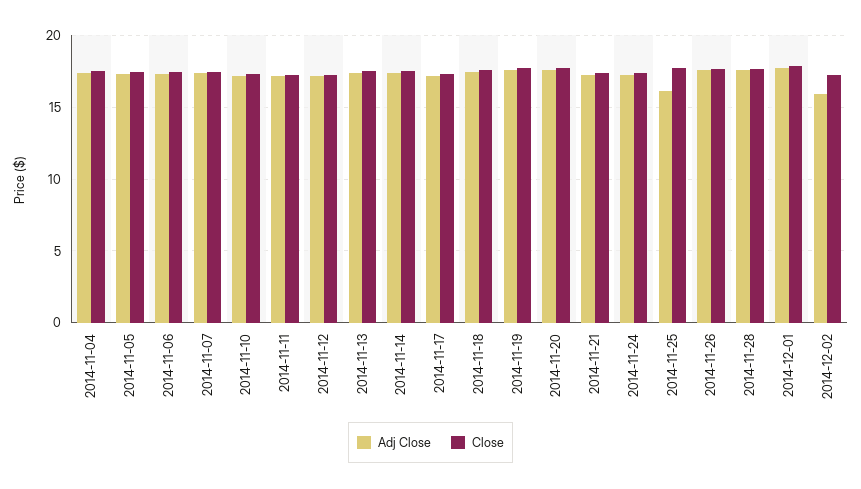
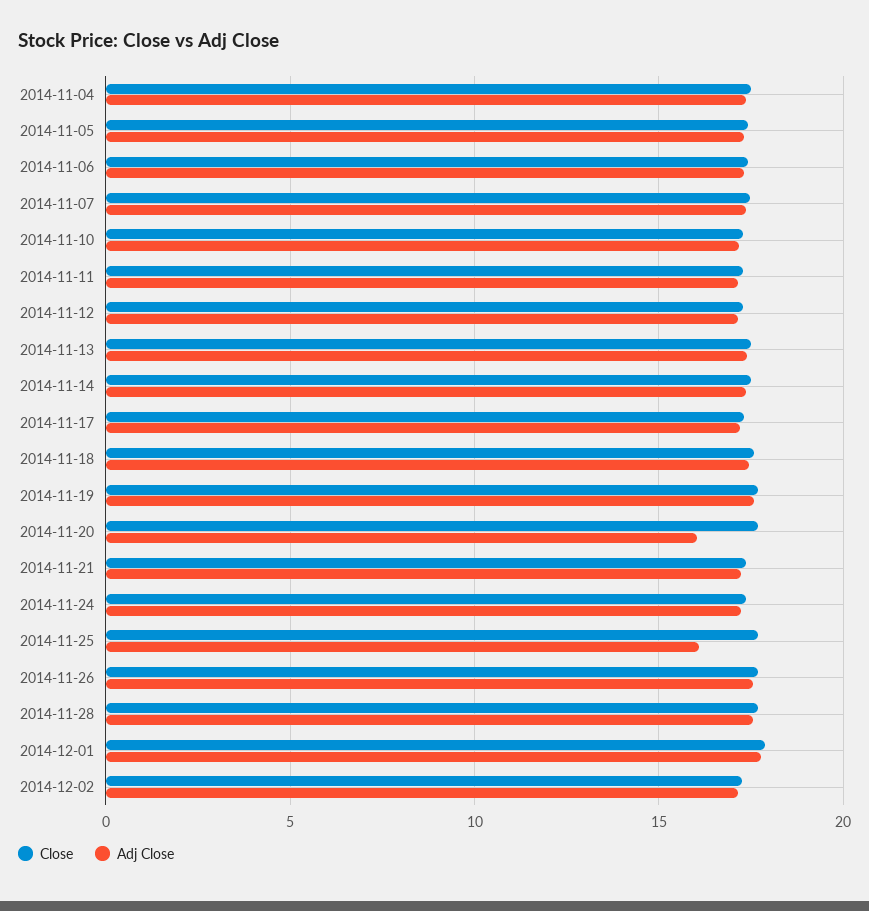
  {
    "Adj Close": {
      "2014-11-04": 17.5,
      "2014-11-05": 17.5,
      "2014-11-06": 17.5,
      "2014-11-07": 17.5,
      "2014-11-10": 17,
      "2014-11-11": 17,
      "2014-11-12": 17,
      "2014-11-13": 17.5,
      "2014-11-14": 17.5,
      "2014-11-17": 17,
      "2014-11-18": 17.5,
      "2014-11-19": 17.5,
-     "2014-11-20": 17.5,
+     "2014-11-20": 16,
      "2014-11-21": 17,
      "2014-11-24": 17,
      "2014-11-25": 16,
      "2014-11-26": 17.5,
      "2014-11-28": 17.5,
      "2014-12-01": 18,
-     "2014-12-02": 16
+     "2014-12-02": 17
    },
    "Close": {
      "2014-11-04": 17.5,
      "2014-11-05": 17.5,
      "2014-11-06": 17.5,
      "2014-11-07": 17.5,
      "2014-11-10": 17.5,
      "2014-11-11": 17.5,
      "2014-11-12": 17.5,
      "2014-11-13": 17.5,
      "2014-11-14": 17.5,
      "2014-11-17": 17.5,
      "2014-11-18": 17.5,
      "2014-11-19": 17.5,
      "2014-11-20": 17.5,
      "2014-11-21": 17.5,
      "2014-11-24": 17.5,
      "2014-11-25": 17.5,
      "2014-11-26": 17.5,
      "2014-11-28": 17.5,
      "2014-12-01": 18,
      "2014-12-02": 17.5
    }
  }

